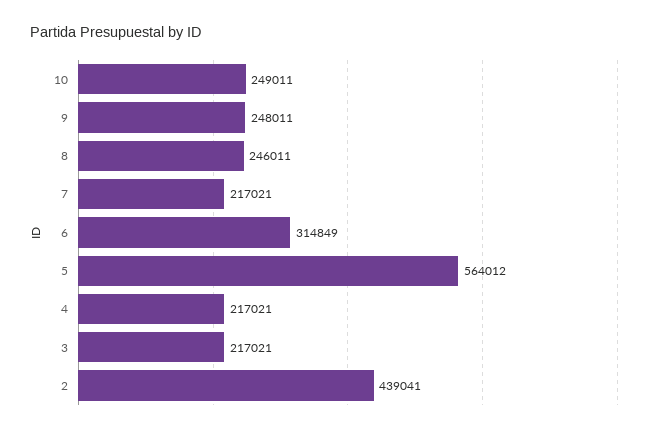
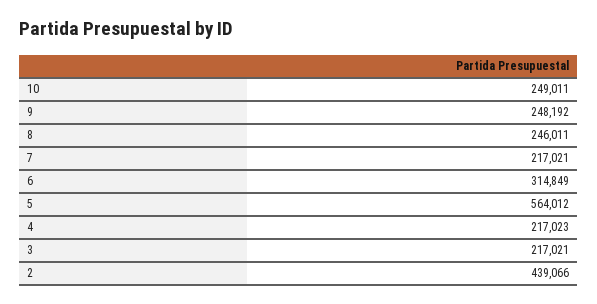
  {
    "10": 249011,
-   "9": 248011,
+   "9": 248192,
    "8": 246011,
    "7": 217021,
    "6": 314849,
    "5": 564012,
-   "4": 217021,
+   "4": 217023,
    "3": 217021,
-   "2": 439041
+   "2": 439066
  }

